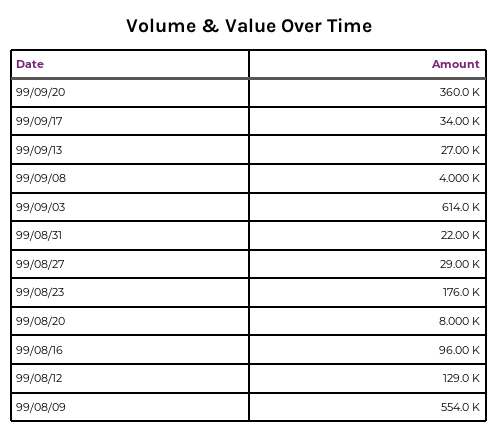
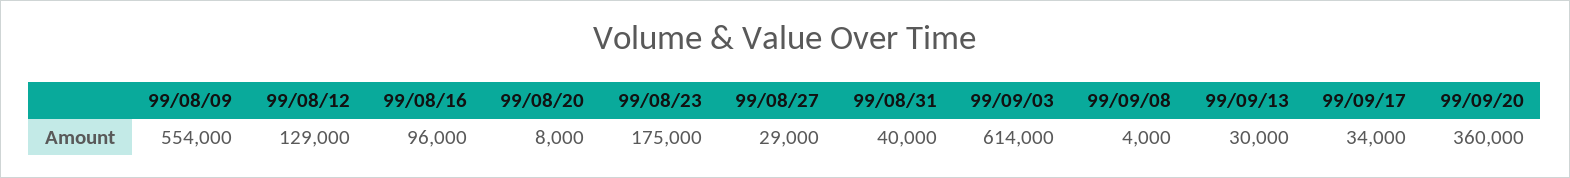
  {
    "99/09/20": 360000,
    "99/09/17": 34000,
-   "99/09/13": 27000,
+   "99/09/13": 30000,
    "99/09/08": 4000,
    "99/09/03": 614000,
-   "99/08/31": 22000,
+   "99/08/31": 40000,
    "99/08/27": 29000,
-   "99/08/23": 176000,
+   "99/08/23": 175000,
    "99/08/20": 8000,
    "99/08/16": 96000,
    "99/08/12": 129000,
    "99/08/09": 554000
  }

